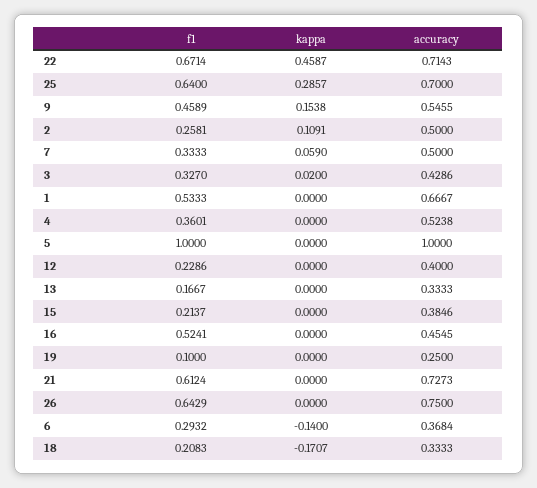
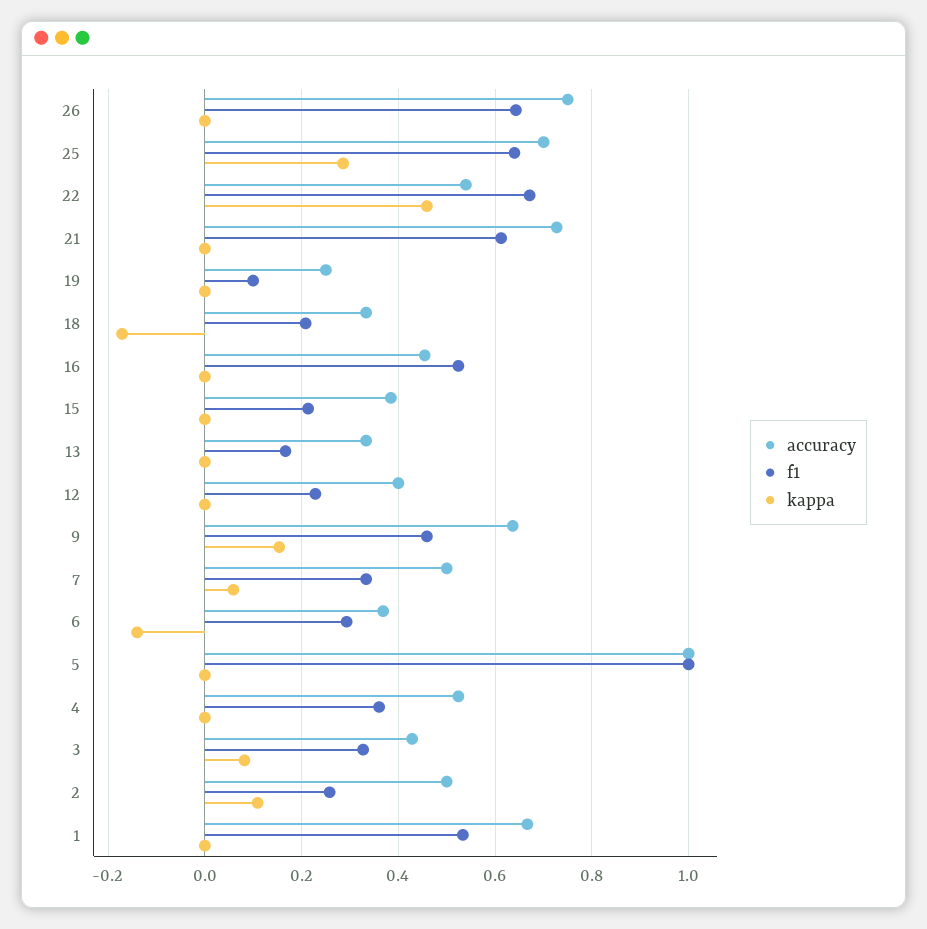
  {
    "f1": {
      "22": 0.6714,
      "25": 0.64,
      "9": 0.4589,
      "2": 0.2581,
      "7": 0.3333,
      "3": 0.327,
      "1": 0.5333,
      "4": 0.3601,
      "5": 1,
      "12": 0.2286,
      "13": 0.1667,
      "15": 0.2137,
      "16": 0.5241,
      "19": 0.1,
      "21": 0.6124,
      "26": 0.6429,
      "6": 0.2932,
      "18": 0.2083
    },
    "kappa": {
      "22": 0.4587,
      "25": 0.2857,
      "9": 0.1538,
      "2": 0.1091,
      "7": 0.059,
-     "3": 0.02,
+     "3": 0.08,
      "1": 0,
      "4": 0,
      "5": 0,
      "12": 0,
      "13": 0,
      "15": 0,
      "16": 0,
      "19": 0,
      "21": 0,
      "26": 0,
      "6": -0.14,
      "18": -0.1707
    },
    "accuracy": {
-     "22": 0.7143,
+     "22": 0.54,
      "25": 0.7,
-     "9": 0.5455,
+     "9": 0.64,
      "2": 0.5,
      "7": 0.5,
      "3": 0.4286,
      "1": 0.6667,
      "4": 0.5238,
      "5": 1,
      "12": 0.4,
      "13": 0.3333,
      "15": 0.3846,
      "16": 0.4545,
      "19": 0.25,
      "21": 0.7273,
      "26": 0.75,
      "6": 0.3684,
      "18": 0.3333
    }
  }

